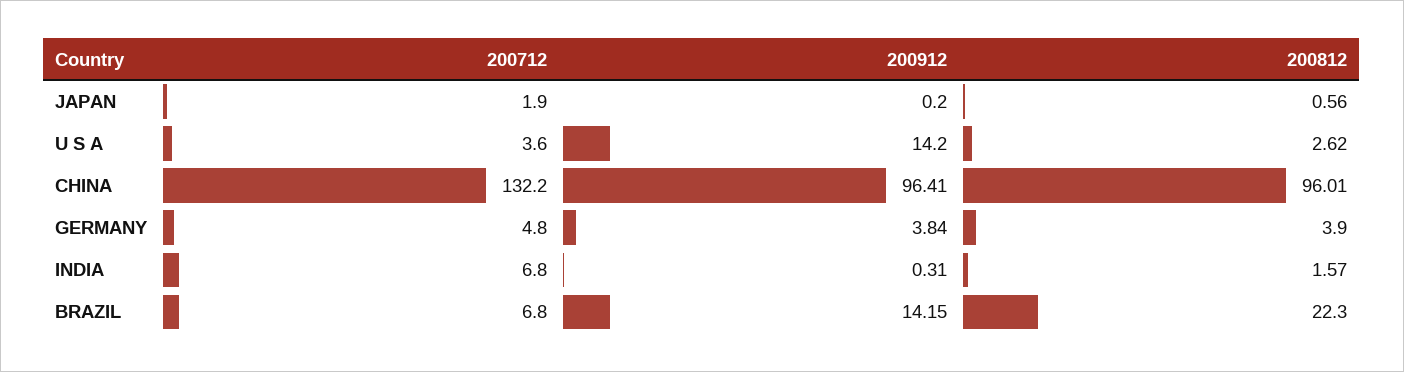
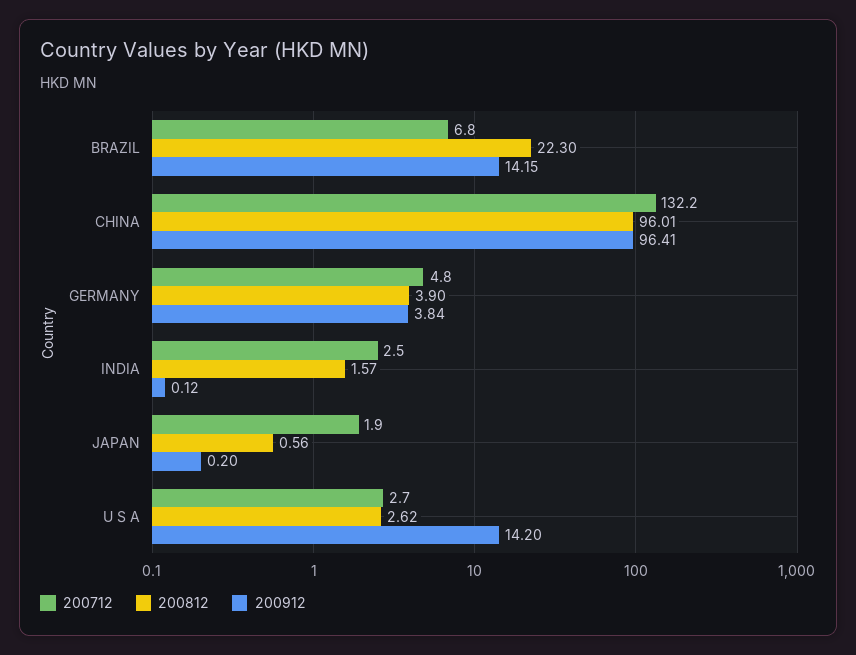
  {
    "200712": {
      "JAPAN": 1.9,
-     "U S A": 3.6,
+     "U S A": 2.7,
      "CHINA": 132.2,
      "GERMANY": 4.8,
-     "INDIA": 6.8,
+     "INDIA": 2.5,
      "BRAZIL": 6.8
    },
    "200912": {
      "JAPAN": 0.2,
      "U S A": 14.2,
      "CHINA": 96.41,
      "GERMANY": 3.84,
-     "INDIA": 0.31,
+     "INDIA": 0.12,
      "BRAZIL": 14.15
    },
    "200812": {
      "JAPAN": 0.56,
      "U S A": 2.62,
      "CHINA": 96.01,
      "GERMANY": 3.9,
      "INDIA": 1.57,
      "BRAZIL": 22.3
    }
  }

